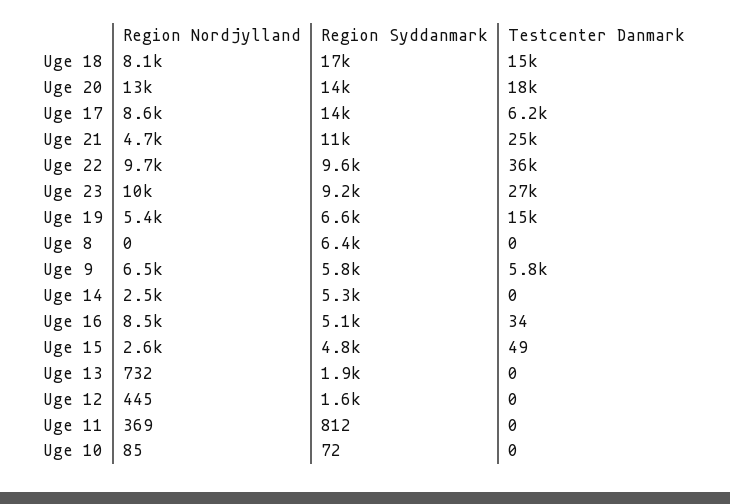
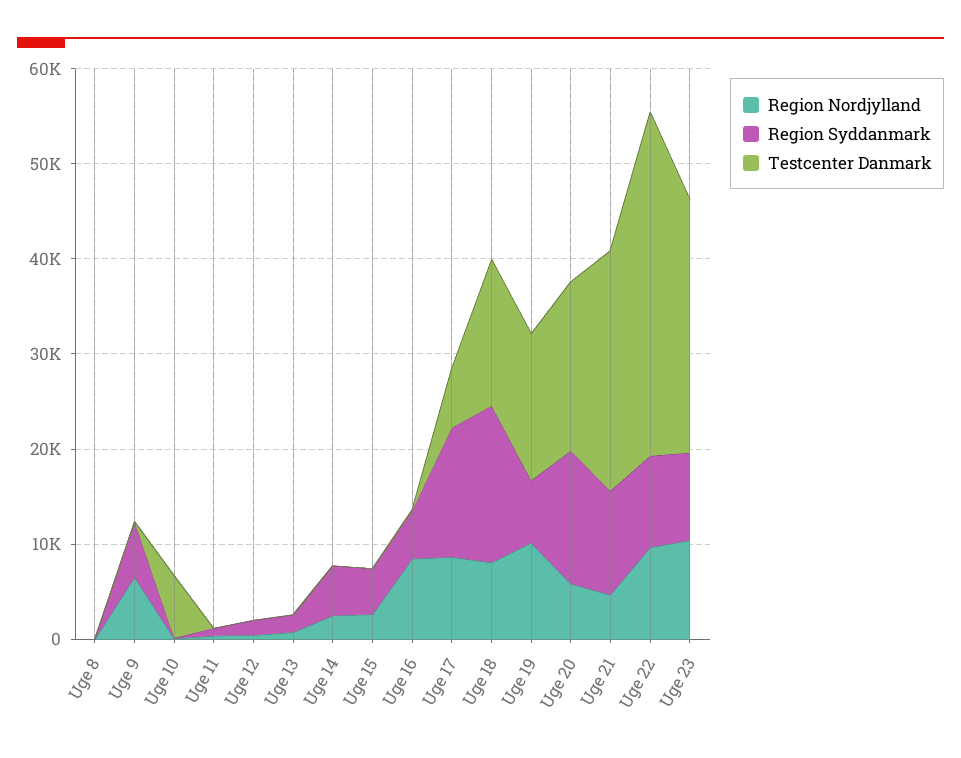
  {
    "Region Nordjylland": {
      "Uge 18": 8100,
-     "Uge 20": 13000,
+     "Uge 20": 6000,
      "Uge 17": 8600,
      "Uge 21": 4700,
      "Uge 22": 9700,
      "Uge 23": 10000,
-     "Uge 19": 5400,
+     "Uge 19": 10000,
      "Uge 8": 0,
      "Uge 9": 6500,
      "Uge 14": 2500,
      "Uge 16": 8500,
      "Uge 15": 2600,
      "Uge 13": 732,
      "Uge 12": 445,
      "Uge 11": 369,
      "Uge 10": 85
    },
    "Region Syddanmark": {
      "Uge 18": 17000,
      "Uge 20": 14000,
      "Uge 17": 14000,
      "Uge 21": 11000,
      "Uge 22": 9600,
      "Uge 23": 9200,
      "Uge 19": 6600,
-     "Uge 8": 6400,
+     "Uge 8": 0,
      "Uge 9": 5800,
      "Uge 14": 5300,
      "Uge 16": 5100,
      "Uge 15": 4800,
      "Uge 13": 1900,
      "Uge 12": 1600,
      "Uge 11": 812,
      "Uge 10": 72
    },
    "Testcenter Danmark": {
      "Uge 18": 15000,
      "Uge 20": 18000,
      "Uge 17": 6200,
      "Uge 21": 25000,
      "Uge 22": 36000,
      "Uge 23": 27000,
      "Uge 19": 15000,
      "Uge 8": 0,
-     "Uge 9": 5800,
+     "Uge 9": 0,
      "Uge 14": 0,
      "Uge 16": 34,
      "Uge 15": 49,
      "Uge 13": 0,
      "Uge 12": 0,
      "Uge 11": 0,
-     "Uge 10": 0
+     "Uge 10": 6000
    }
  }

